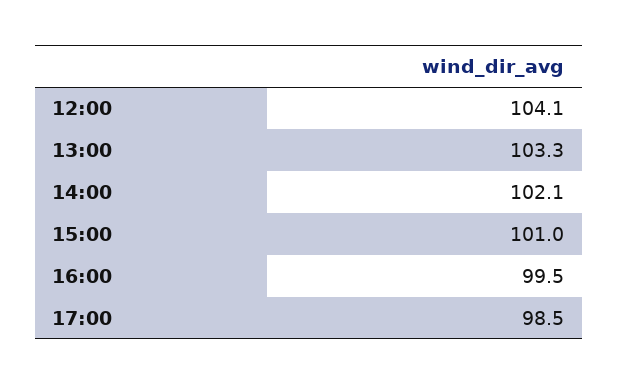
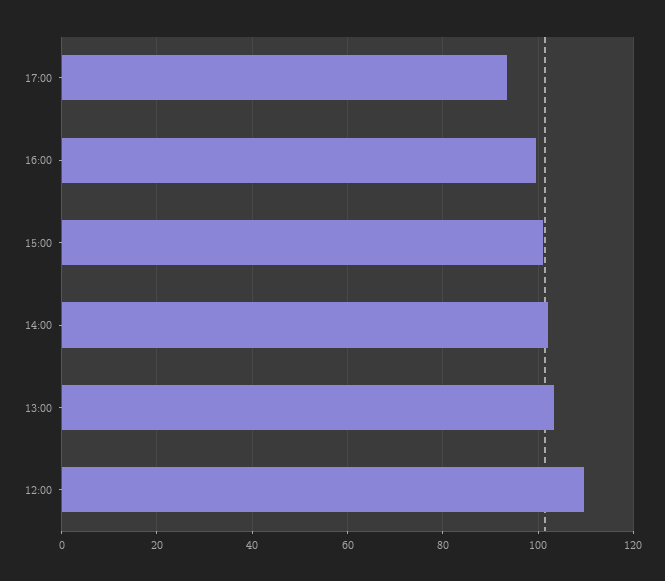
  {
-   "12:00": 104.1,
+   "12:00": 110,
    "13:00": 103.3,
    "14:00": 102.1,
    "15:00": 101,
    "16:00": 99.5,
-   "17:00": 98.5
+   "17:00": 94
  }

